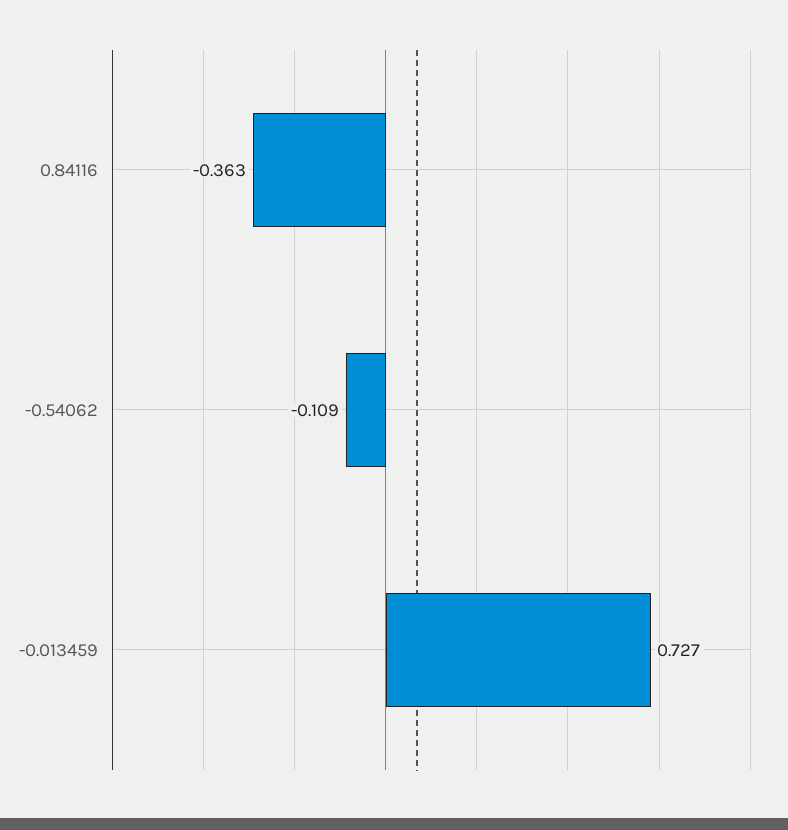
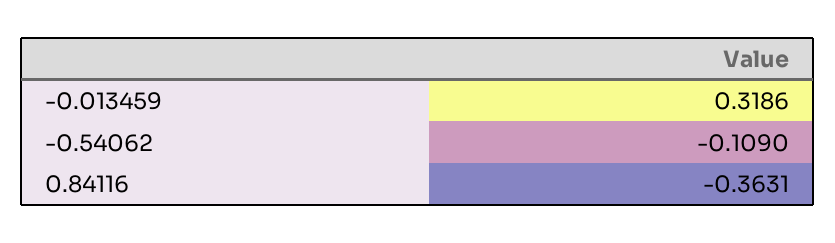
  {
    "0.84116": -0.3631,
    "-0.54062": -0.109,
-   "-0.013459": 0.727
+   "-0.013459": 0.3186
  }

